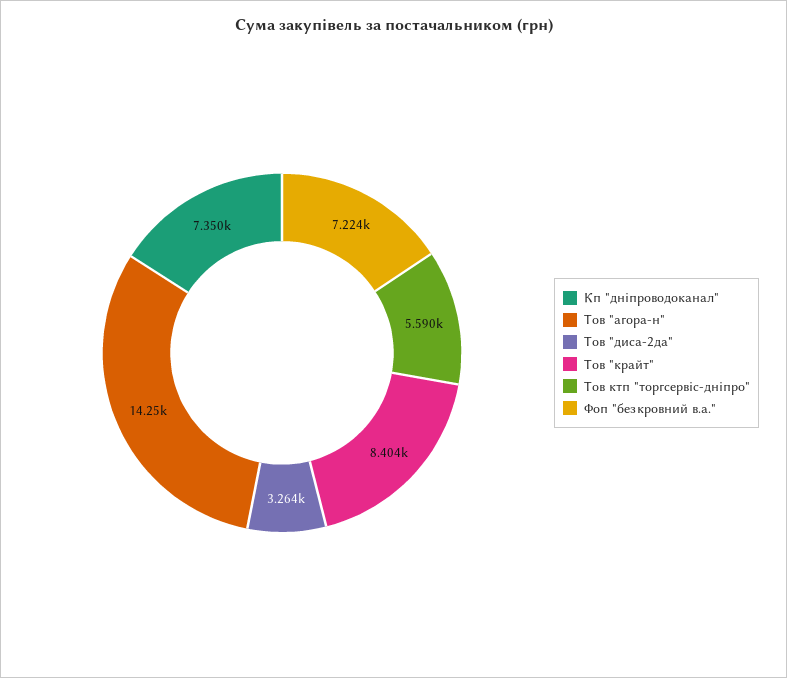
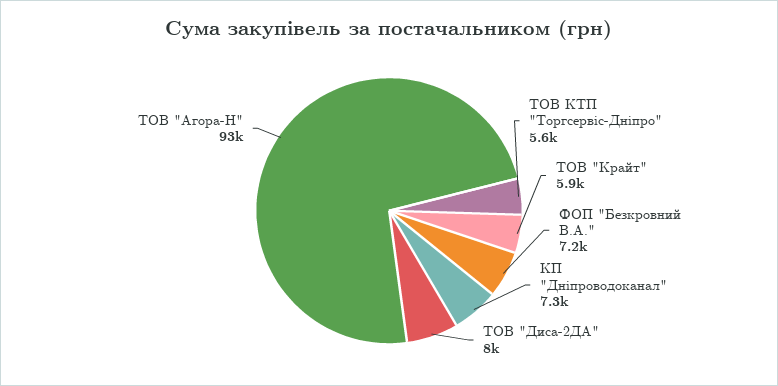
  {
    "Кп \"дніпроводоканал\"": 7350,
-   "Тов \"агора-н\"": 14250,
+   "Тов \"агора-н\"": 93000,
-   "Тов \"диса-2да\"": 3264,
+   "Тов \"диса-2да\"": 8000,
-   "Тов \"крайт\"": 8404,
+   "Тов \"крайт\"": 5900,
    "Тов ктп \"торгсервіс-дніпро\"": 5590,
    "Фоп \"безкровний в.а.\"": 7224
  }

